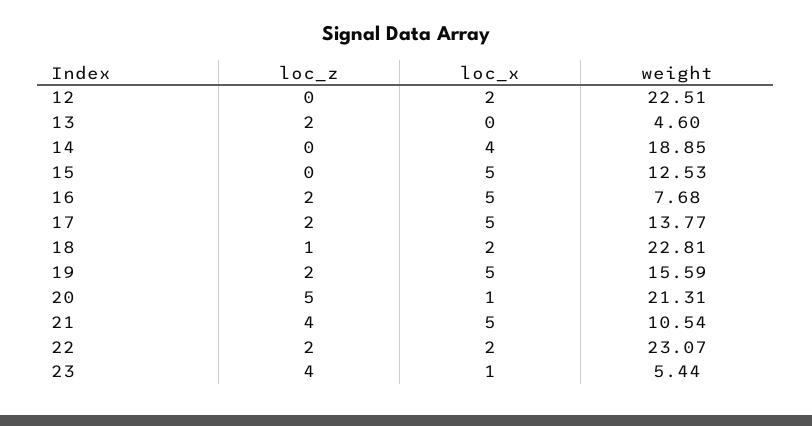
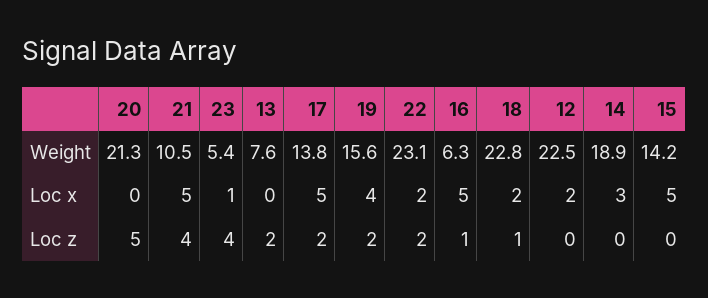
  {
    "loc_z": {
      "12": 0,
      "13": 2,
      "14": 0,
      "15": 0,
-     "16": 2,
+     "16": 1,
      "17": 2,
      "18": 1,
      "19": 2,
      "20": 5,
      "21": 4,
      "22": 2,
      "23": 4
    },
    "loc_x": {
      "12": 2,
      "13": 0,
-     "14": 4,
+     "14": 3,
      "15": 5,
      "16": 5,
      "17": 5,
      "18": 2,
-     "19": 5,
+     "19": 4,
-     "20": 1,
+     "20": 0,
      "21": 5,
      "22": 2,
      "23": 1
    },
    "weight": {
      "12": 22.51,
-     "13": 4.6,
+     "13": 7.6,
      "14": 18.85,
-     "15": 12.53,
+     "15": 14.2,
-     "16": 7.68,
+     "16": 6.3,
      "17": 13.77,
      "18": 22.81,
      "19": 15.59,
      "20": 21.31,
      "21": 10.54,
      "22": 23.07,
      "23": 5.44
    }
  }

